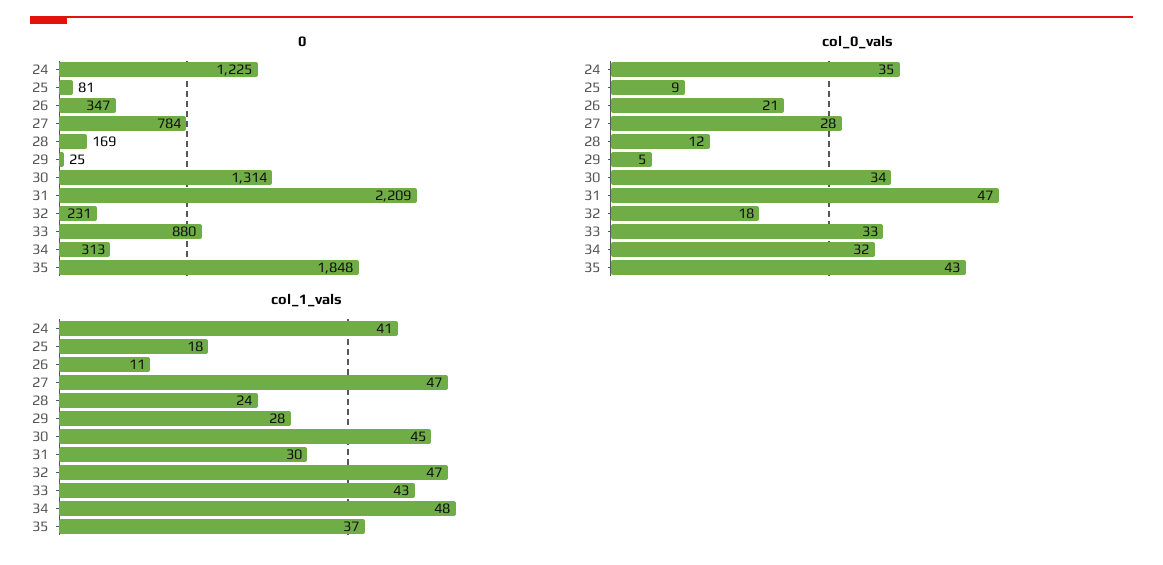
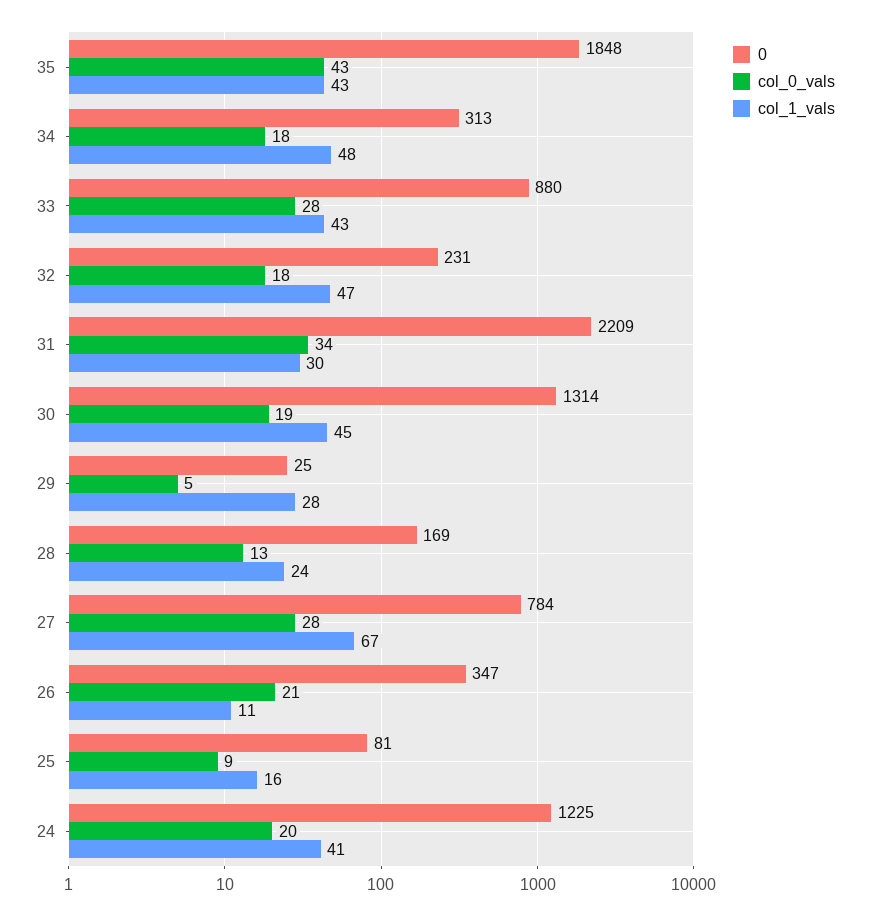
  {
    "0": {
      "24": 1225,
      "25": 81,
      "26": 347,
      "27": 784,
      "28": 169,
      "29": 25,
      "30": 1314,
      "31": 2209,
      "32": 231,
      "33": 880,
      "34": 313,
      "35": 1848
    },
    "col_0_vals": {
-     "24": 35,
+     "24": 20,
      "25": 9,
      "26": 21,
      "27": 28,
-     "28": 12,
+     "28": 13,
      "29": 5,
-     "30": 34,
+     "30": 19,
-     "31": 47,
+     "31": 34,
      "32": 18,
-     "33": 33,
+     "33": 28,
-     "34": 32,
+     "34": 18,
      "35": 43
    },
    "col_1_vals": {
      "24": 41,
-     "25": 18,
+     "25": 16,
      "26": 11,
-     "27": 47,
+     "27": 67,
      "28": 24,
      "29": 28,
      "30": 45,
      "31": 30,
      "32": 47,
      "33": 43,
      "34": 48,
-     "35": 37
+     "35": 43
    }
  }

